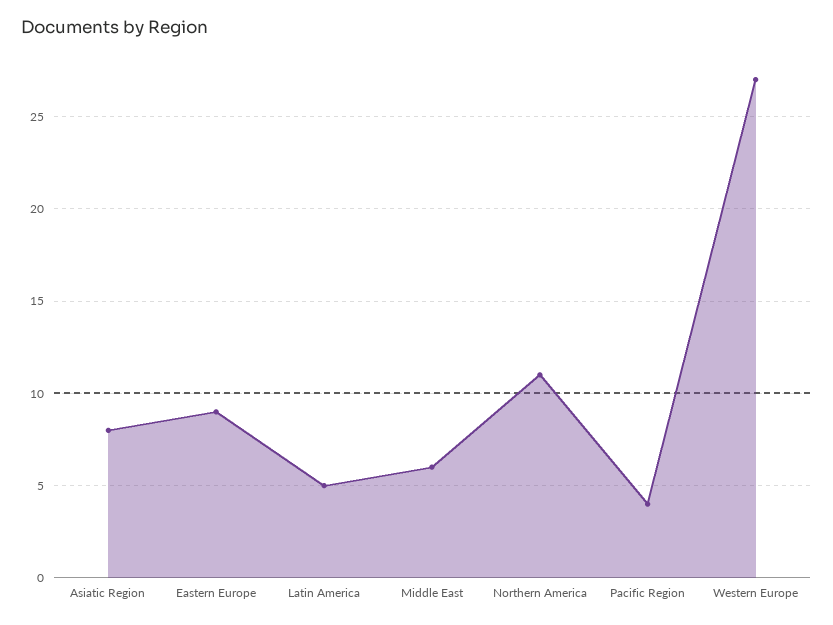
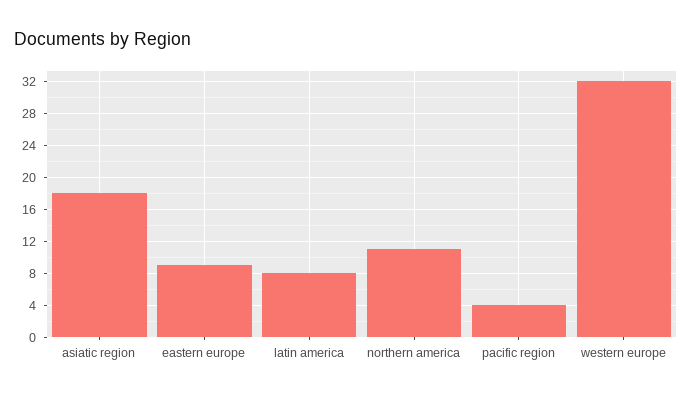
  {
-   "Asiatic Region": 8,
+   "Asiatic Region": 18,
    "Eastern Europe": 9,
-   "Latin America": 5,
+   "Latin America": 8,
-   "Middle East": 6,
    "Northern America": 11,
    "Pacific Region": 4,
-   "Western Europe": 27
+   "Western Europe": 32
  }

